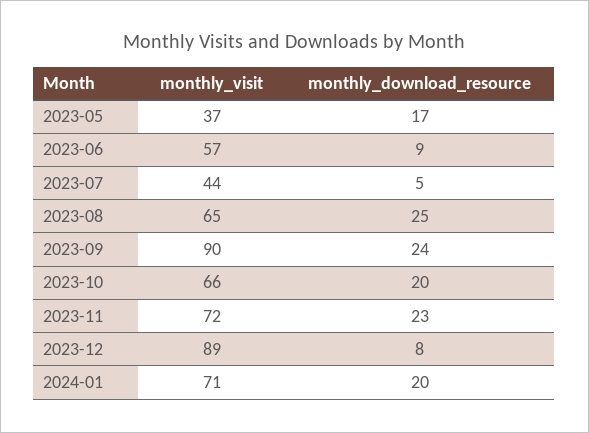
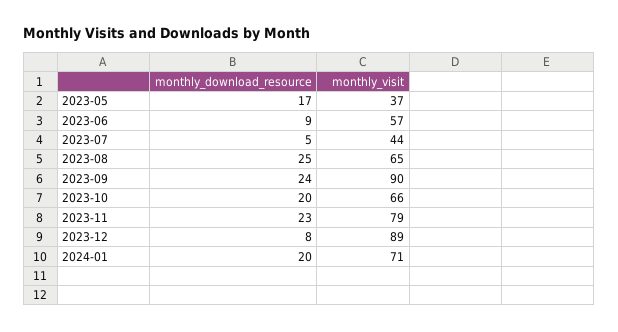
  {
    "monthly_visit": {
      "2023-05": 37,
      "2023-06": 57,
      "2023-07": 44,
      "2023-08": 65,
      "2023-09": 90,
      "2023-10": 66,
-     "2023-11": 72,
+     "2023-11": 79,
      "2023-12": 89,
      "2024-01": 71
    },
    "monthly_download_resource": {
      "2023-05": 17,
      "2023-06": 9,
      "2023-07": 5,
      "2023-08": 25,
      "2023-09": 24,
      "2023-10": 20,
      "2023-11": 23,
      "2023-12": 8,
      "2024-01": 20
    }
  }

